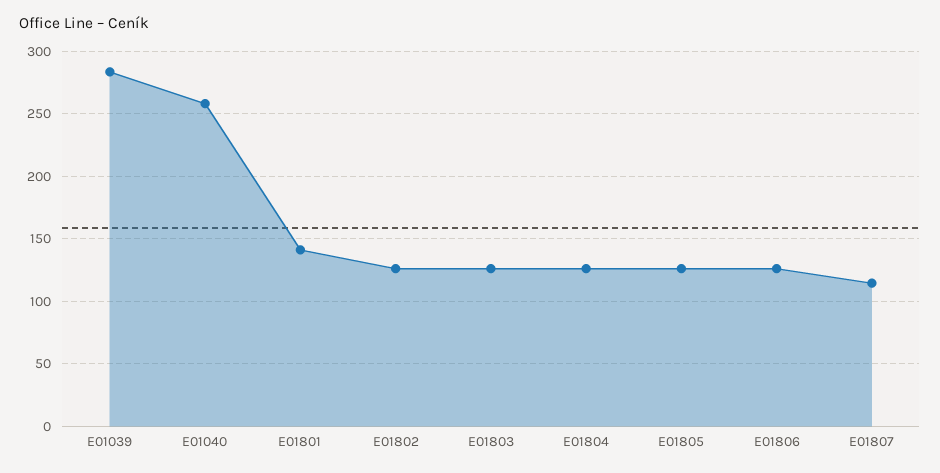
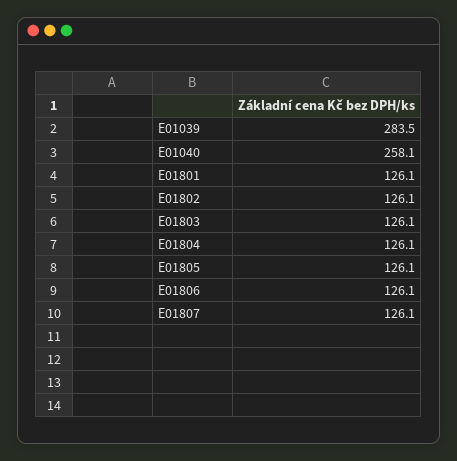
  {
    "E01039": 283.5,
    "E01040": 258.1,
-   "E01801": 140,
+   "E01801": 126.1,
    "E01802": 126.1,
    "E01803": 126.1,
    "E01804": 126.1,
    "E01805": 126.1,
    "E01806": 126.1,
-   "E01807": 115
+   "E01807": 126.1
  }

